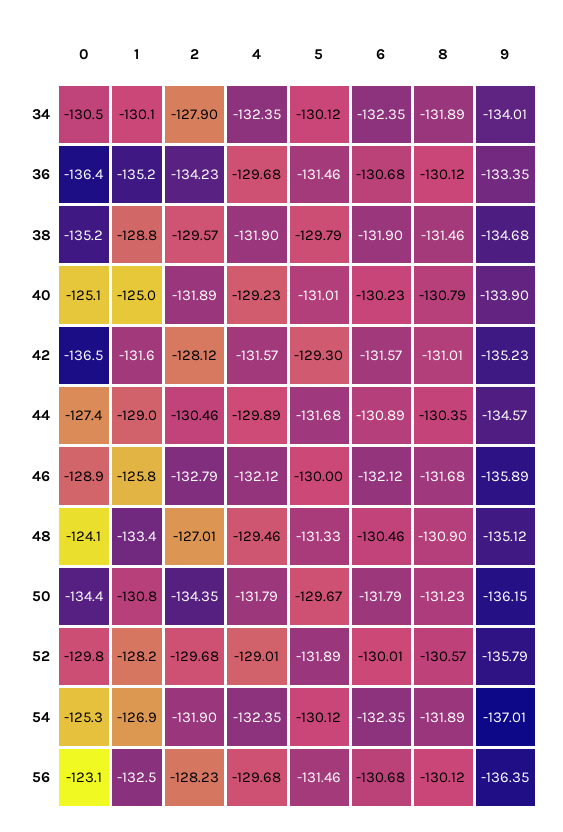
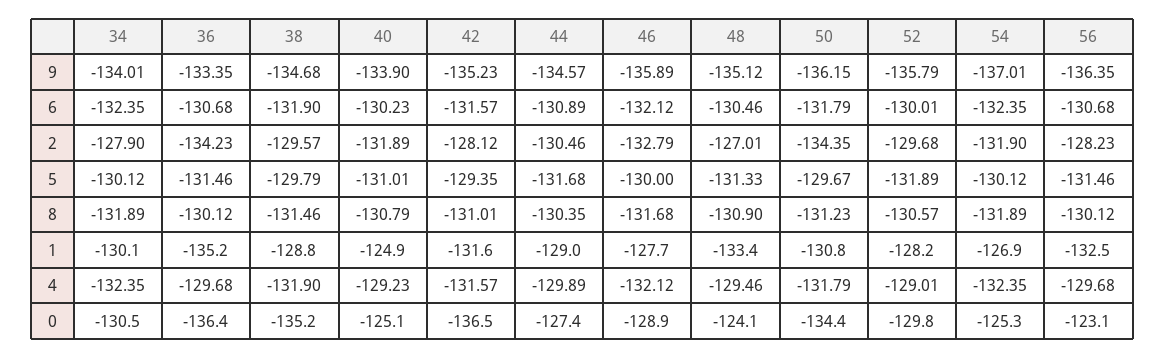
  {
    "0": {
      "34": -130.5,
      "36": -136.4,
      "38": -135.2,
      "40": -125.1,
      "42": -136.5,
      "44": -127.4,
      "46": -128.9,
      "48": -124.1,
      "50": -134.4,
      "52": -129.8,
      "54": -125.3,
      "56": -123.1
    },
    "1": {
      "34": -130.1,
      "36": -135.2,
      "38": -128.8,
-     "40": -125,
+     "40": -124.9,
      "42": -131.6,
      "44": -129,
-     "46": -125.8,
+     "46": -127.7,
      "48": -133.4,
      "50": -130.8,
      "52": -128.2,
      "54": -126.9,
      "56": -132.5
    },
    "2": {
      "34": -127.9,
      "36": -134.23,
      "38": -129.57,
      "40": -131.89,
      "42": -128.12,
      "44": -130.46,
      "46": -132.79,
      "48": -127.01,
      "50": -134.35,
      "52": -129.68,
      "54": -131.9,
      "56": -128.23
    },
    "4": {
      "34": -132.35,
      "36": -129.68,
      "38": -131.9,
      "40": -129.23,
      "42": -131.57,
      "44": -129.89,
      "46": -132.12,
      "48": -129.46,
      "50": -131.79,
      "52": -129.01,
      "54": -132.35,
      "56": -129.68
    },
    "5": {
      "34": -130.12,
      "36": -131.46,
      "38": -129.79,
      "40": -131.01,
-     "42": -129.3,
+     "42": -129.35,
      "44": -131.68,
      "46": -130,
      "48": -131.33,
      "50": -129.67,
      "52": -131.89,
      "54": -130.12,
      "56": -131.46
    },
    "6": {
      "34": -132.35,
      "36": -130.68,
      "38": -131.9,
      "40": -130.23,
      "42": -131.57,
      "44": -130.89,
      "46": -132.12,
      "48": -130.46,
      "50": -131.79,
      "52": -130.01,
      "54": -132.35,
      "56": -130.68
    },
    "8": {
      "34": -131.89,
      "36": -130.12,
      "38": -131.46,
      "40": -130.79,
      "42": -131.01,
      "44": -130.35,
      "46": -131.68,
      "48": -130.9,
      "50": -131.23,
      "52": -130.57,
      "54": -131.89,
      "56": -130.12
    },
    "9": {
      "34": -134.01,
      "36": -133.35,
      "38": -134.68,
      "40": -133.9,
      "42": -135.23,
      "44": -134.57,
      "46": -135.89,
      "48": -135.12,
      "50": -136.15,
      "52": -135.79,
      "54": -137.01,
      "56": -136.35
    }
  }

